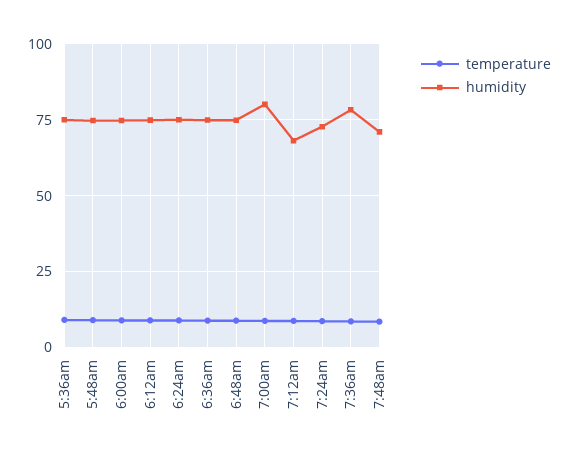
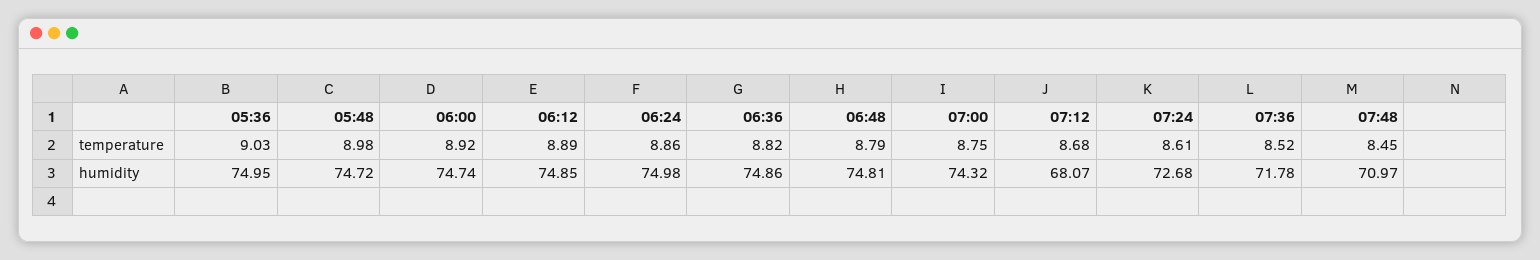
  {
    "temperature": {
      "5:36am": 9.03,
      "5:48am": 8.98,
      "6:00am": 8.92,
      "6:12am": 8.89,
      "6:24am": 8.86,
      "6:36am": 8.82,
      "6:48am": 8.79,
      "7:00am": 8.75,
      "7:12am": 8.68,
      "7:24am": 8.61,
      "7:36am": 8.52,
      "7:48am": 8.45
    },
    "humidity": {
      "5:36am": 74.95,
      "5:48am": 74.72,
      "6:00am": 74.74,
      "6:12am": 74.85,
      "6:24am": 74.98,
      "6:36am": 74.86,
      "6:48am": 74.81,
-     "7:00am": 80,
+     "7:00am": 74.32,
      "7:12am": 68.07,
      "7:24am": 72.68,
-     "7:36am": 77.5,
+     "7:36am": 71.78,
      "7:48am": 70.97
    }
  }

